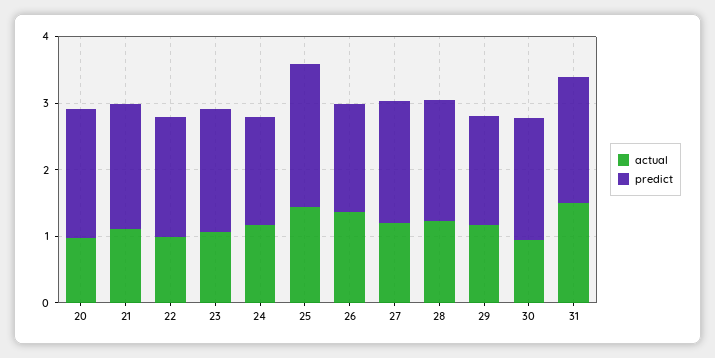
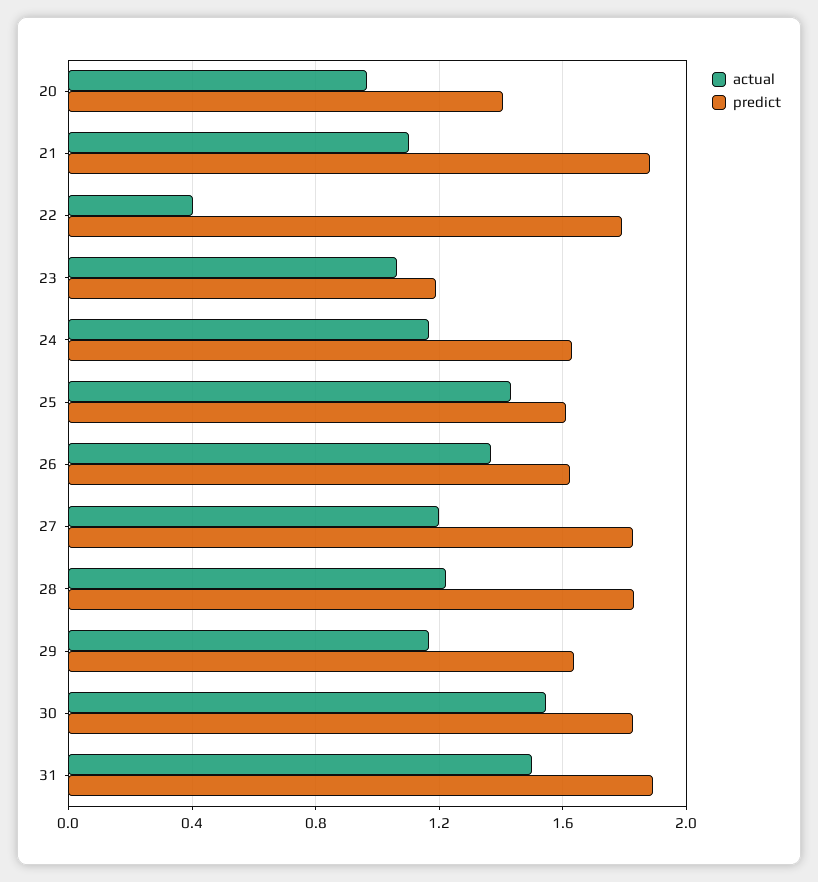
  {
    "actual": {
      "20": 0.95,
      "21": 1.1,
-     "22": 1,
+     "22": 0.4,
      "23": 1.05,
      "24": 1.15,
      "25": 1.45,
      "26": 1.35,
      "27": 1.2,
      "28": 1.2,
      "29": 1.15,
-     "30": 1,
+     "30": 1.55,
      "31": 1.5
    },
    "predict": {
-     "20": 2,
+     "20": 1.4,
      "21": 1.9,
      "22": 1.8,
-     "23": 1.8,
+     "23": 1.2,
      "24": 1.65,
-     "25": 2.2,
+     "25": 1.6,
      "26": 1.6,
      "27": 1.85,
      "28": 1.85,
      "29": 1.65,
      "30": 1.85,
      "31": 1.9
    }
  }

